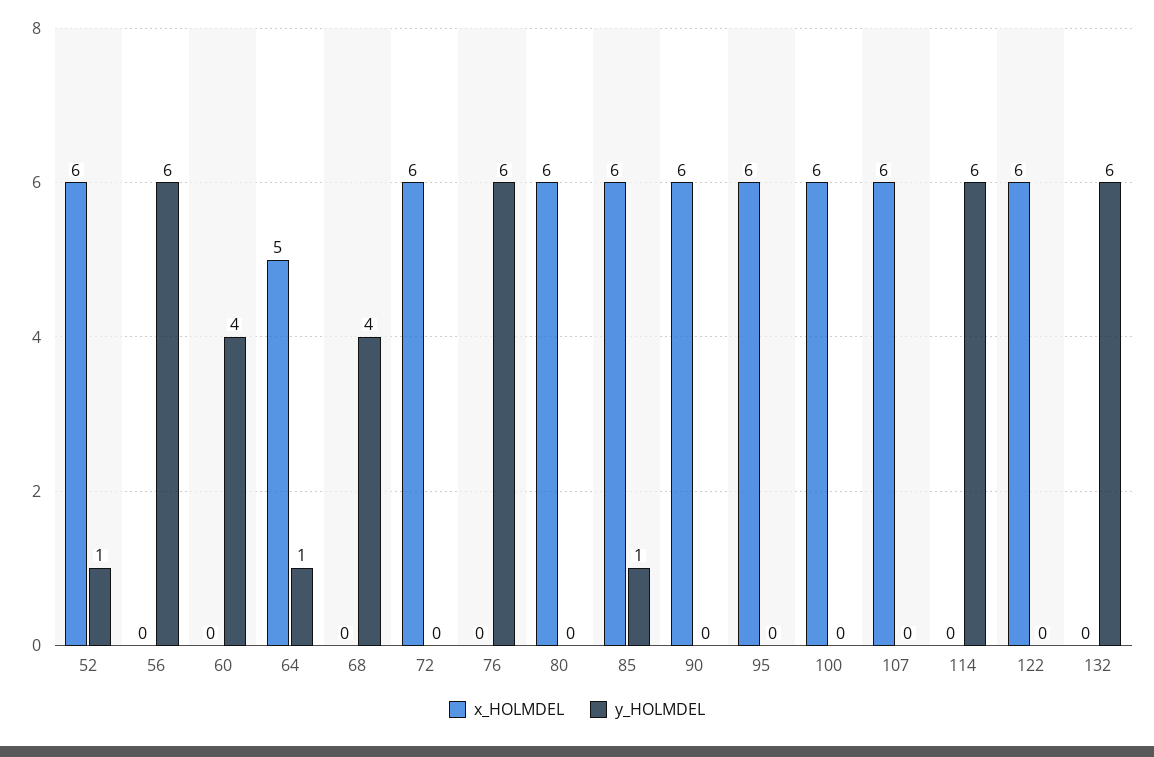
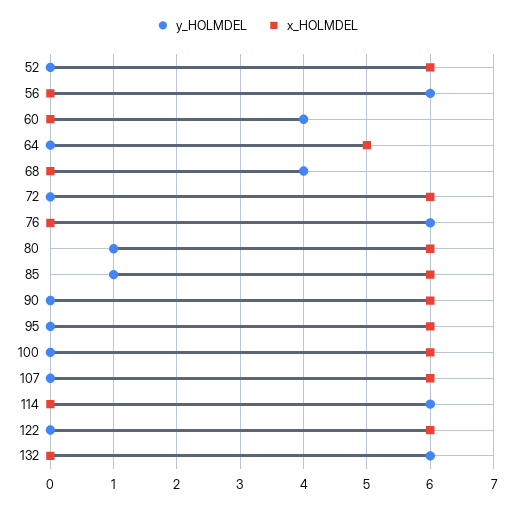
  {
    "x_HOLMDEL": {
      "52": 6,
      "56": 0,
      "60": 0,
      "64": 5,
      "68": 0,
      "72": 6,
      "76": 0,
      "80": 6,
      "85": 6,
      "90": 6,
      "95": 6,
      "100": 6,
      "107": 6,
      "114": 0,
      "122": 6,
      "132": 0
    },
    "y_HOLMDEL": {
-     "52": 1,
+     "52": 0,
      "56": 6,
      "60": 4,
-     "64": 1,
+     "64": 0,
      "68": 4,
      "72": 0,
      "76": 6,
-     "80": 0,
+     "80": 1,
      "85": 1,
      "90": 0,
      "95": 0,
      "100": 0,
      "107": 0,
      "114": 6,
      "122": 0,
      "132": 6
    }
  }

